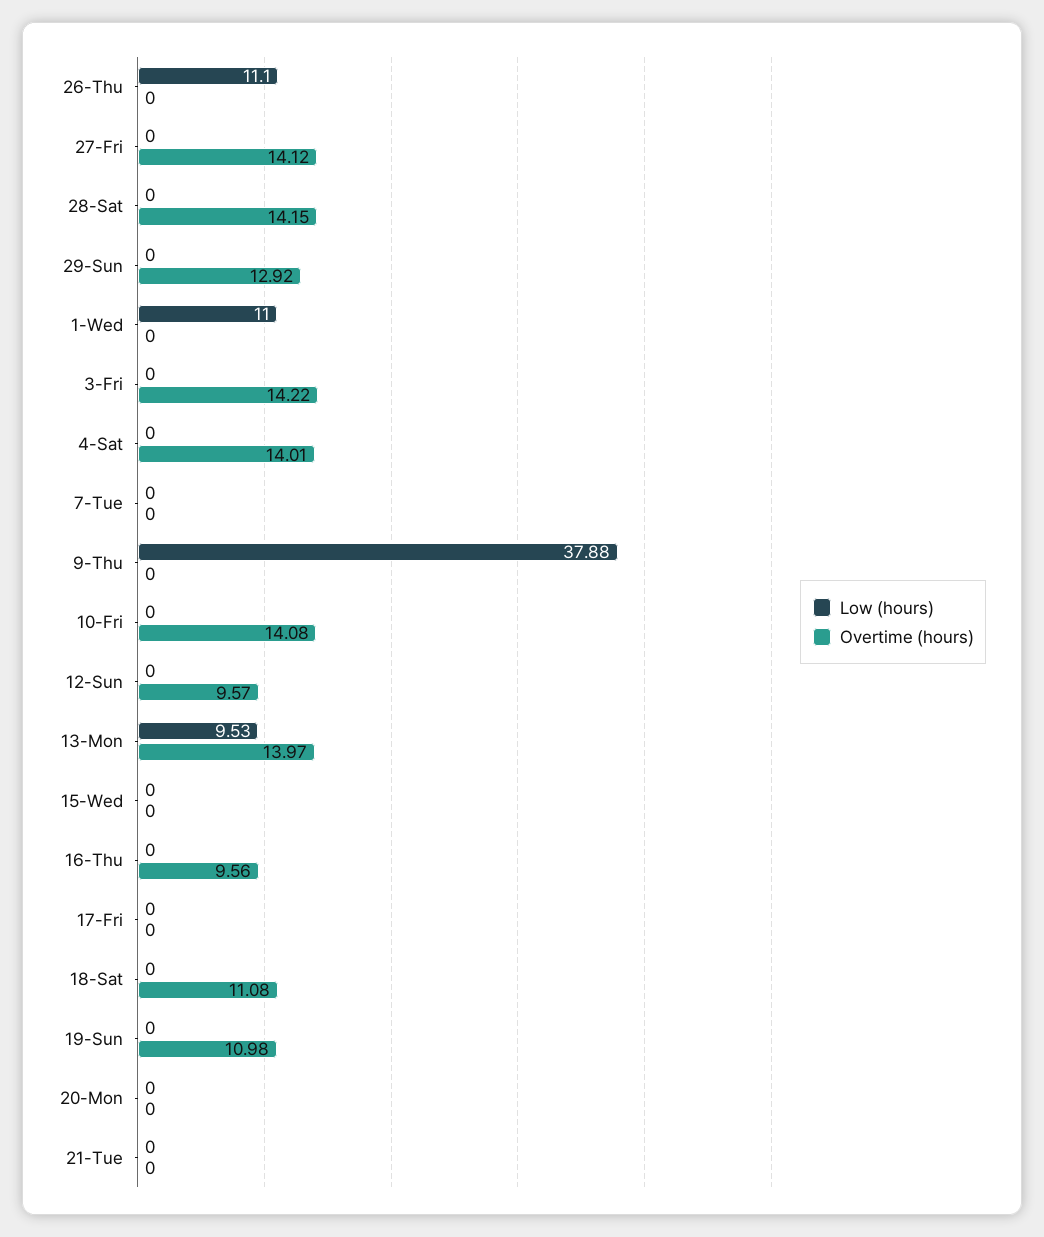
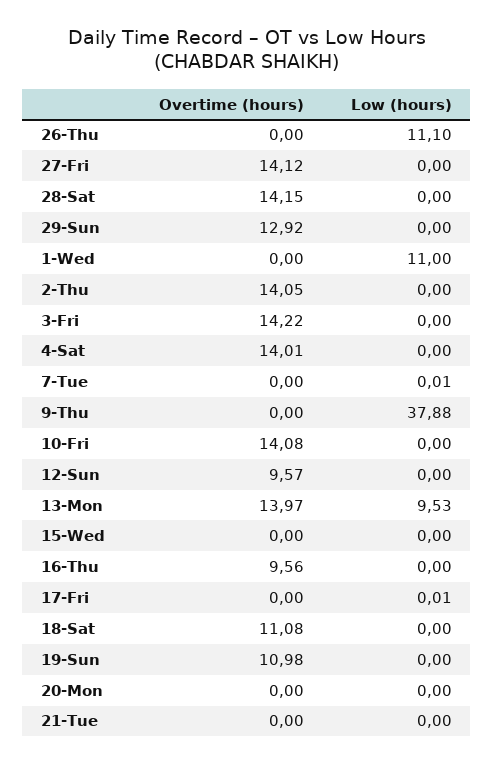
  {
    "Low (hours)": {
      "26-Thu": 11.1,
      "27-Fri": 0,
      "28-Sat": 0,
      "29-Sun": 0,
      "1-Wed": 11,
      "3-Fri": 0,
      "4-Sat": 0,
-     "7-Tue": 0,
+     "7-Tue": 0.01,
      "9-Thu": 37.88,
      "10-Fri": 0,
      "12-Sun": 0,
      "13-Mon": 9.53,
      "15-Wed": 0,
      "16-Thu": 0,
-     "17-Fri": 0,
+     "17-Fri": 0.01,
      "18-Sat": 0,
      "19-Sun": 0,
      "20-Mon": 0,
-     "21-Tue": 0
+     "21-Tue": 0,
+     "2-Thu": 0
    },
    "Overtime (hours)": {
      "26-Thu": 0,
      "27-Fri": 14.12,
      "28-Sat": 14.15,
      "29-Sun": 12.92,
      "1-Wed": 0,
      "3-Fri": 14.22,
      "4-Sat": 14.01,
      "7-Tue": 0,
      "9-Thu": 0,
      "10-Fri": 14.08,
      "12-Sun": 9.57,
      "13-Mon": 13.97,
      "15-Wed": 0,
      "16-Thu": 9.56,
      "17-Fri": 0,
      "18-Sat": 11.08,
      "19-Sun": 10.98,
      "20-Mon": 0,
-     "21-Tue": 0
+     "21-Tue": 0,
+     "2-Thu": 14.05
    }
  }

